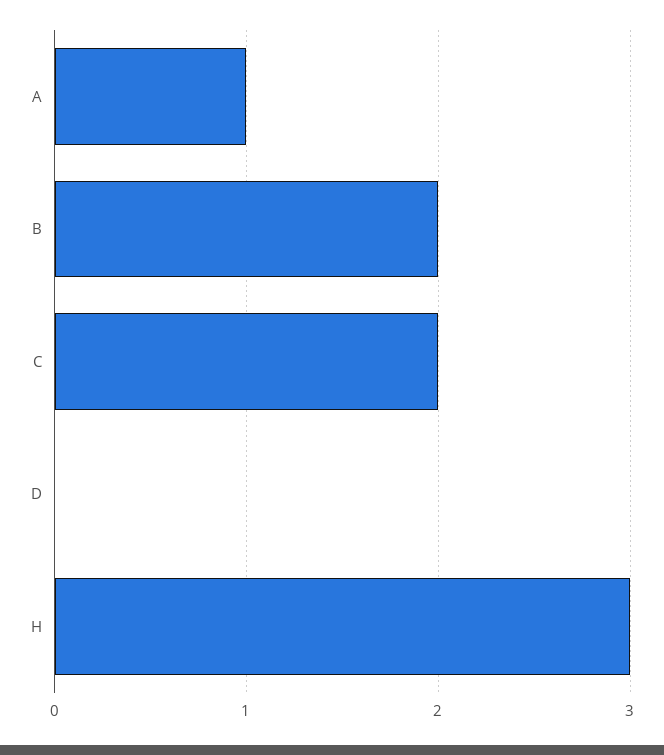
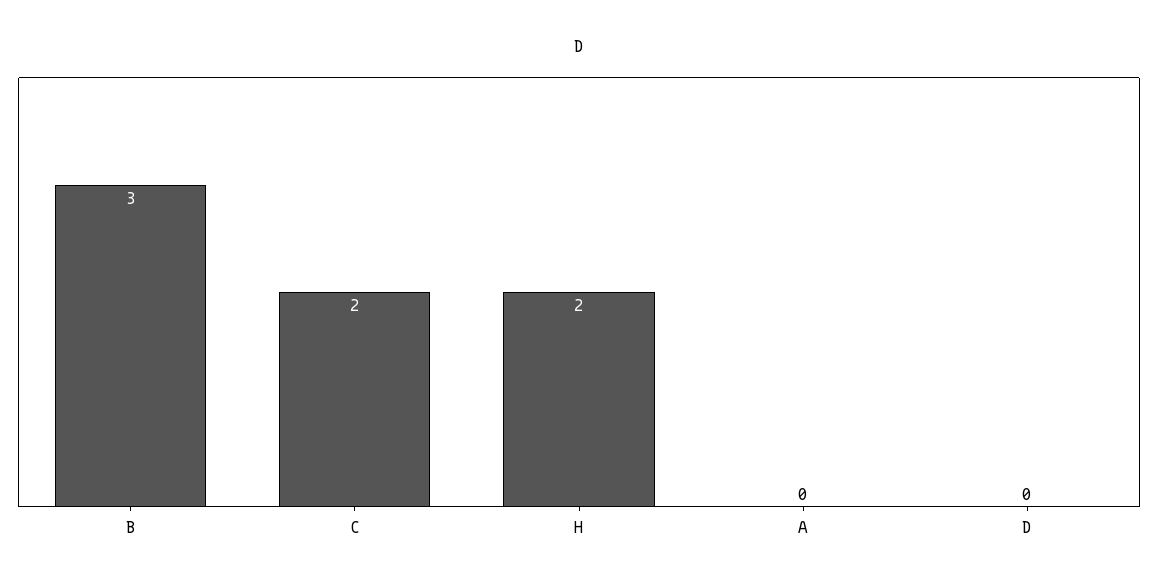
  {
-   "A": 1,
+   "A": 0,
-   "B": 2,
+   "B": 3,
    "C": 2,
    "D": 0,
-   "H": 3
+   "H": 2
  }

